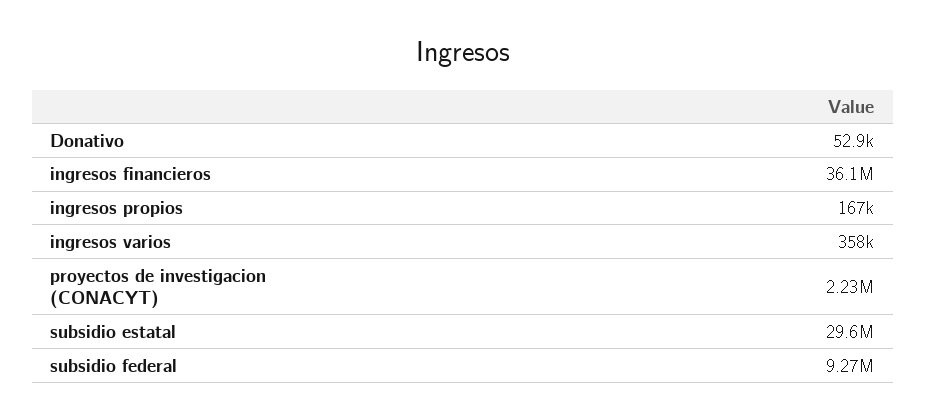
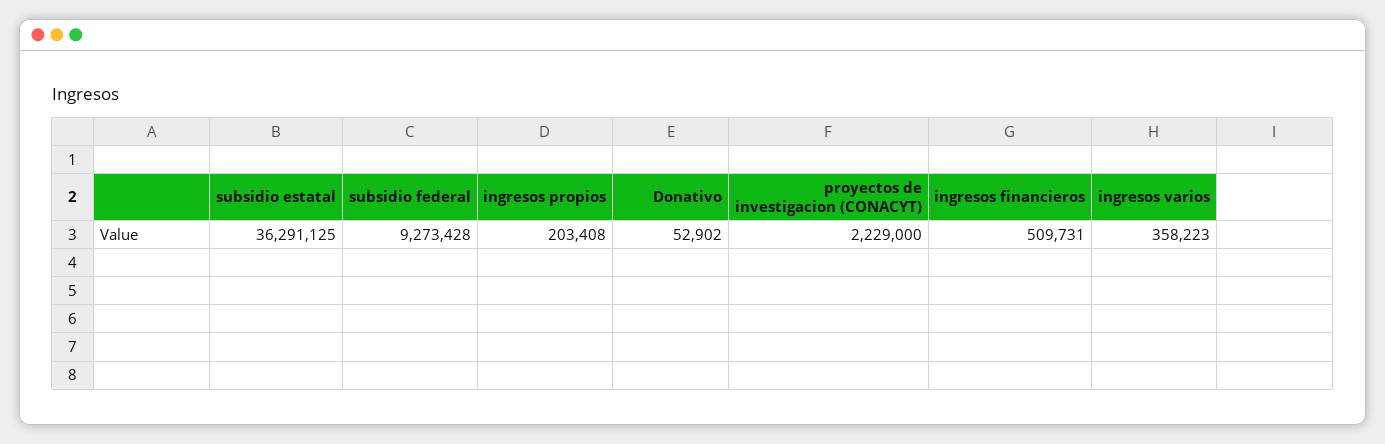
  {
    "Donativo": 52902,
-   "ingresos financieros": 36100000,
+   "ingresos financieros": 509731,
-   "ingresos propios": 167000,
+   "ingresos propios": 203408,
    "ingresos varios": 358223,
    "proyectos de investigacion (CONACYT)": 2229000,
-   "subsidio estatal": 29600000,
+   "subsidio estatal": 36291125,
    "subsidio federal": 9273428
  }

